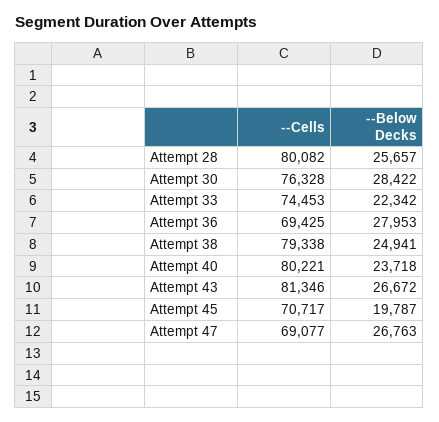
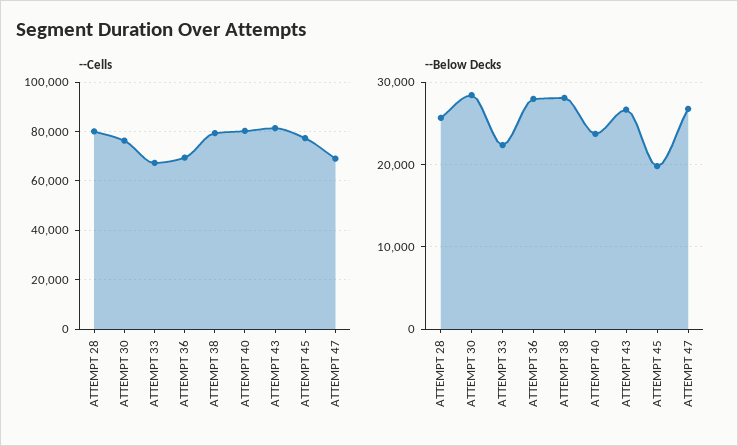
  {
    "--Cells": {
      "Attempt 28": 80082,
      "Attempt 30": 76328,
-     "Attempt 33": 74453,
+     "Attempt 33": 67500,
      "Attempt 36": 69425,
      "Attempt 38": 79338,
      "Attempt 40": 80221,
      "Attempt 43": 81346,
-     "Attempt 45": 70717,
+     "Attempt 45": 77500,
      "Attempt 47": 69077
    },
    "--Below Decks": {
      "Attempt 28": 25657,
      "Attempt 30": 28422,
      "Attempt 33": 22342,
      "Attempt 36": 27953,
-     "Attempt 38": 24941,
+     "Attempt 38": 28000,
      "Attempt 40": 23718,
      "Attempt 43": 26672,
      "Attempt 45": 19787,
      "Attempt 47": 26763
    }
  }

